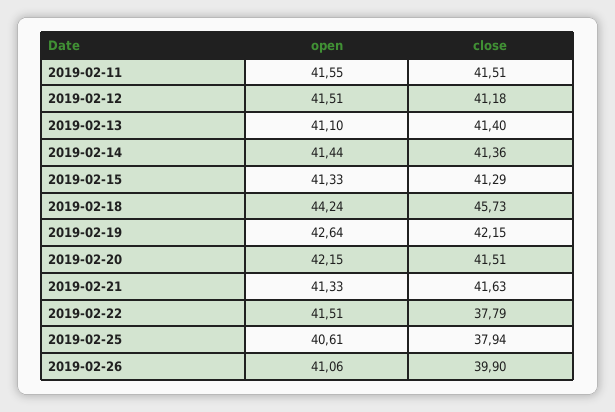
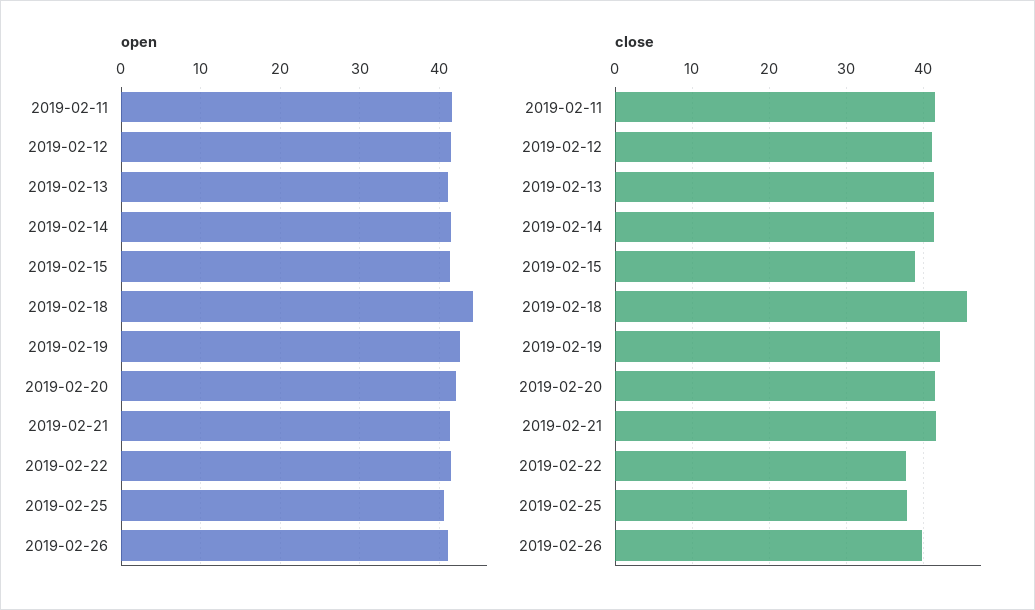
  {
    "open": {
      "2019-02-11": 41.55,
      "2019-02-12": 41.51,
      "2019-02-13": 41.1,
      "2019-02-14": 41.44,
      "2019-02-15": 41.33,
      "2019-02-18": 44.24,
      "2019-02-19": 42.64,
      "2019-02-20": 42.15,
      "2019-02-21": 41.33,
      "2019-02-22": 41.51,
      "2019-02-25": 40.61,
      "2019-02-26": 41.06
    },
    "close": {
      "2019-02-11": 41.51,
      "2019-02-12": 41.18,
      "2019-02-13": 41.4,
      "2019-02-14": 41.36,
-     "2019-02-15": 41.29,
+     "2019-02-15": 39,
      "2019-02-18": 45.73,
      "2019-02-19": 42.15,
      "2019-02-20": 41.51,
      "2019-02-21": 41.63,
      "2019-02-22": 37.79,
      "2019-02-25": 37.94,
      "2019-02-26": 39.9
    }
  }

